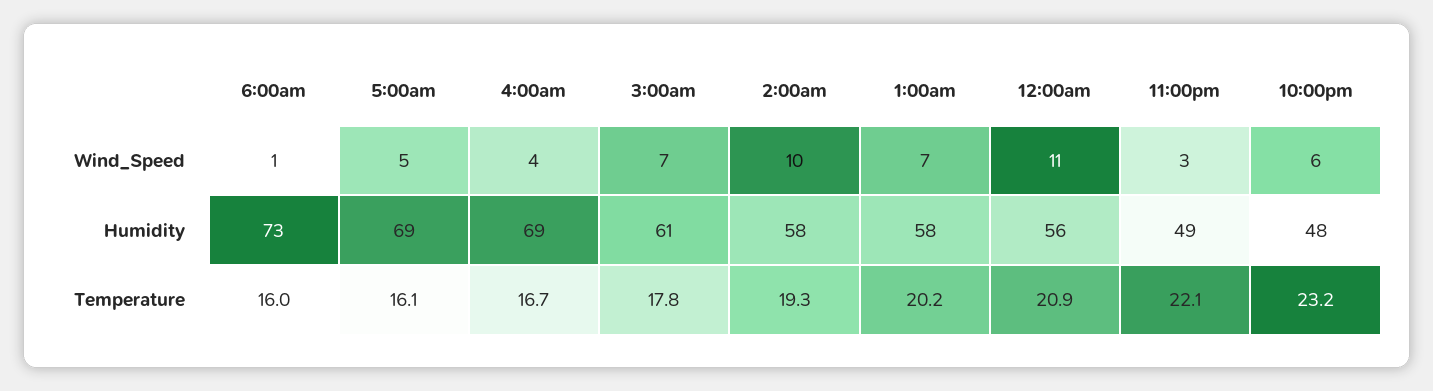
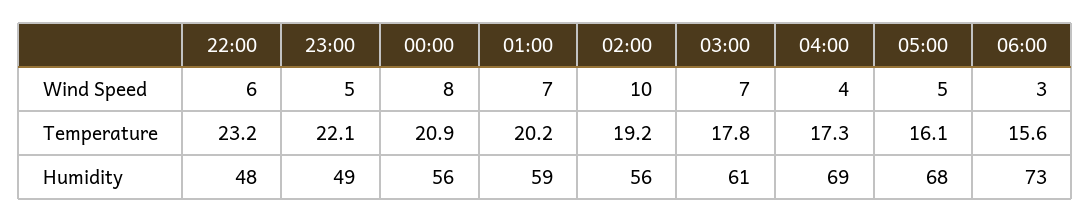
  {
    "6:00am": {
-     "Wind_Speed": 1,
+     "Wind_Speed": 3,
      "Humidity": 73,
-     "Temperature": 16
+     "Temperature": 15.6
    },
    "5:00am": {
      "Wind_Speed": 5,
-     "Humidity": 69,
+     "Humidity": 68,
      "Temperature": 16.1
    },
    "4:00am": {
      "Wind_Speed": 4,
      "Humidity": 69,
-     "Temperature": 16.7
+     "Temperature": 17.3
    },
    "3:00am": {
      "Wind_Speed": 7,
      "Humidity": 61,
      "Temperature": 17.8
    },
    "2:00am": {
      "Wind_Speed": 10,
-     "Humidity": 58,
+     "Humidity": 56,
-     "Temperature": 19.3
+     "Temperature": 19.2
    },
    "1:00am": {
      "Wind_Speed": 7,
-     "Humidity": 58,
+     "Humidity": 59,
      "Temperature": 20.2
    },
    "12:00am": {
-     "Wind_Speed": 11,
+     "Wind_Speed": 8,
      "Humidity": 56,
      "Temperature": 20.9
    },
    "11:00pm": {
-     "Wind_Speed": 3,
+     "Wind_Speed": 5,
      "Humidity": 49,
      "Temperature": 22.1
    },
    "10:00pm": {
      "Wind_Speed": 6,
      "Humidity": 48,
      "Temperature": 23.2
    }
  }

